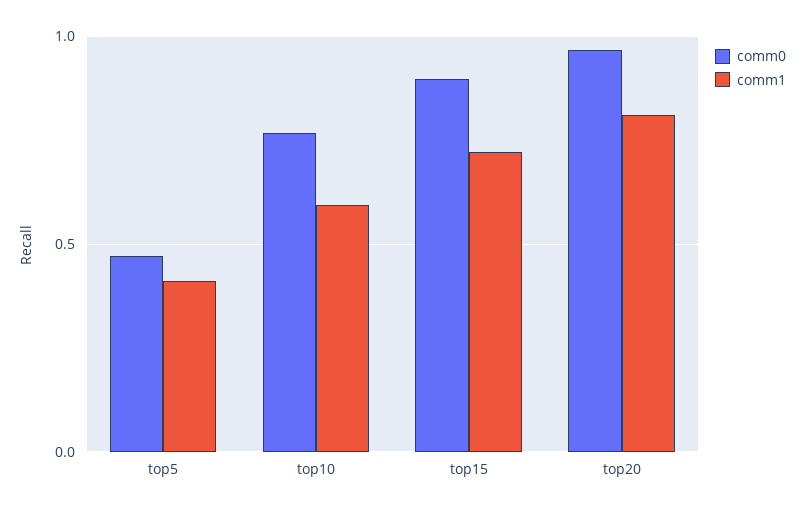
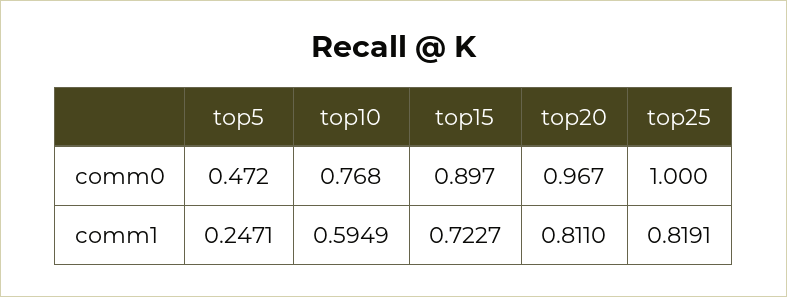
  {
    "comm0": {
      "top5": 0.472,
      "top10": 0.768,
      "top15": 0.897,
-     "top20": 0.967
+     "top20": 0.967,
+     "top25": 1
    },
    "comm1": {
-     "top5": 0.4,
+     "top5": 0.2471,
      "top10": 0.5949,
      "top15": 0.7227,
-     "top20": 0.811
+     "top20": 0.811,
+     "top25": 0.8191
    }
  }

